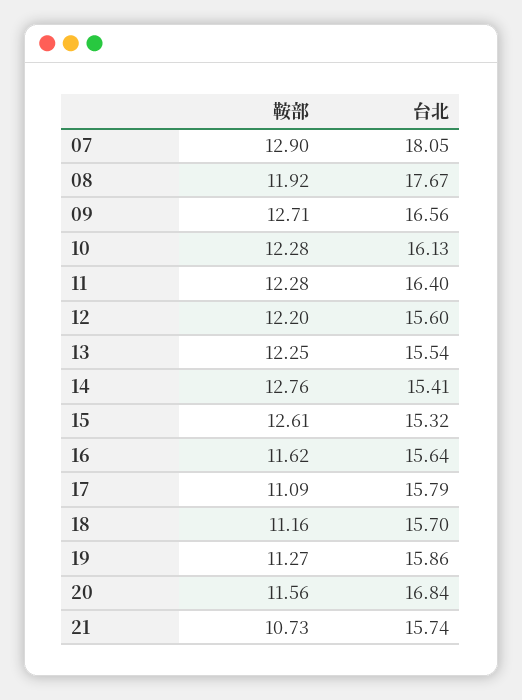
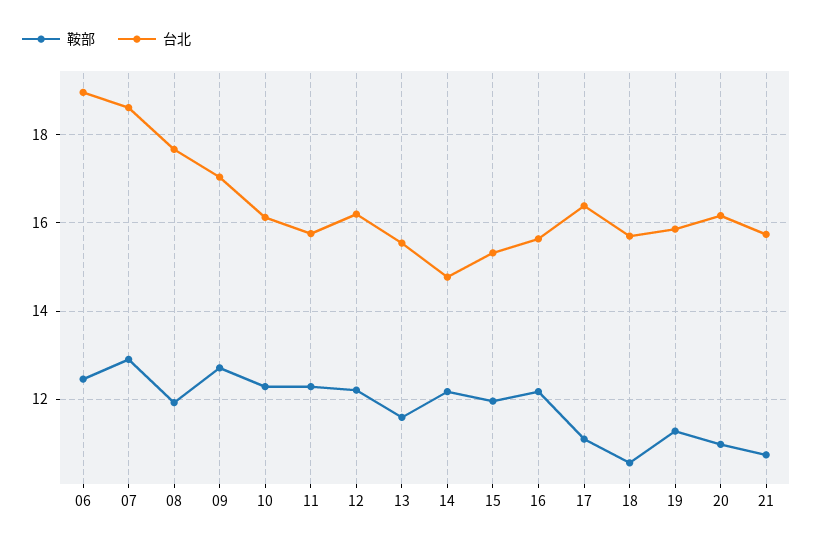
  {
    "鞍部": {
      "07": 12.9,
      "08": 11.92,
      "09": 12.71,
      "10": 12.28,
      "11": 12.28,
      "12": 12.2,
-     "13": 12.25,
+     "13": 11.6,
-     "14": 12.76,
+     "14": 12.2,
-     "15": 12.61,
+     "15": 12,
-     "16": 11.62,
+     "16": 12.2,
      "17": 11.09,
-     "18": 11.16,
+     "18": 10.6,
      "19": 11.27,
-     "20": 11.56,
+     "20": 11,
-     "21": 10.73
+     "21": 10.73,
+     "06": 12.4
    },
    "台北": {
-     "07": 18.05,
+     "07": 18.6,
      "08": 17.67,
-     "09": 16.56,
+     "09": 17,
      "10": 16.13,
-     "11": 16.4,
+     "11": 15.8,
-     "12": 15.6,
+     "12": 16.2,
      "13": 15.54,
-     "14": 15.41,
+     "14": 14.8,
      "15": 15.32,
      "16": 15.64,
-     "17": 15.79,
+     "17": 16.4,
      "18": 15.7,
      "19": 15.86,
-     "20": 16.84,
+     "20": 16.2,
-     "21": 15.74
+     "21": 15.74,
+     "06": 19
    }
  }

